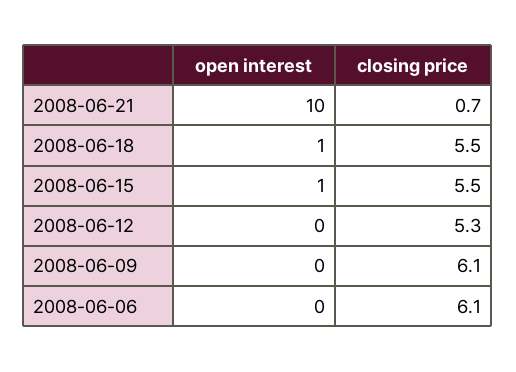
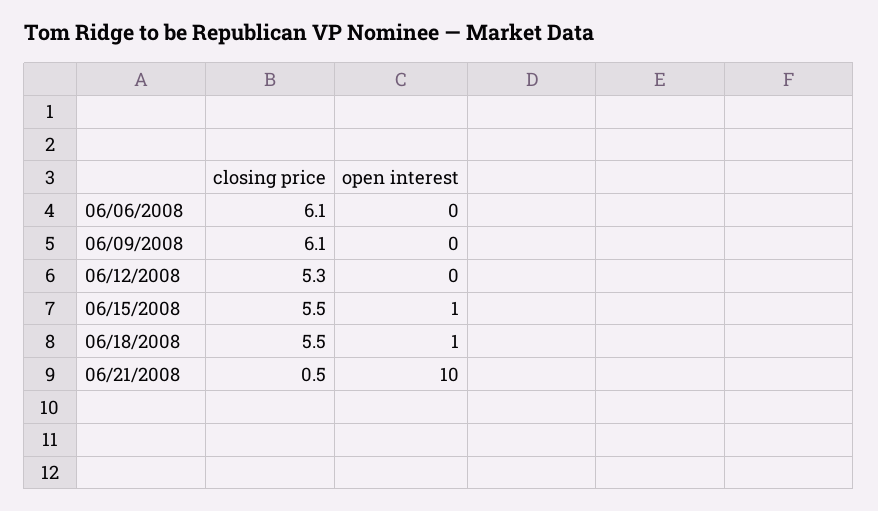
  {
    "open interest": {
      "2008-06-21": 10,
      "2008-06-18": 1,
      "2008-06-15": 1,
      "2008-06-12": 0,
      "2008-06-09": 0,
      "2008-06-06": 0
    },
    "closing price": {
-     "2008-06-21": 0.7,
+     "2008-06-21": 0.5,
      "2008-06-18": 5.5,
      "2008-06-15": 5.5,
      "2008-06-12": 5.3,
      "2008-06-09": 6.1,
      "2008-06-06": 6.1
    }
  }

